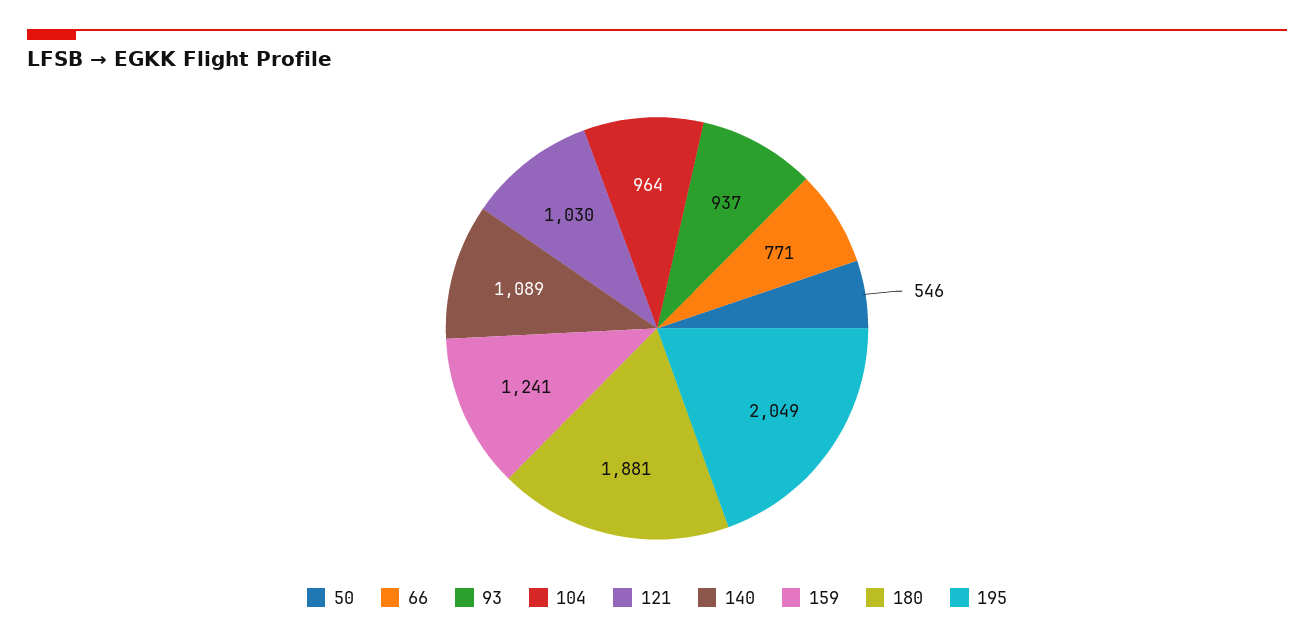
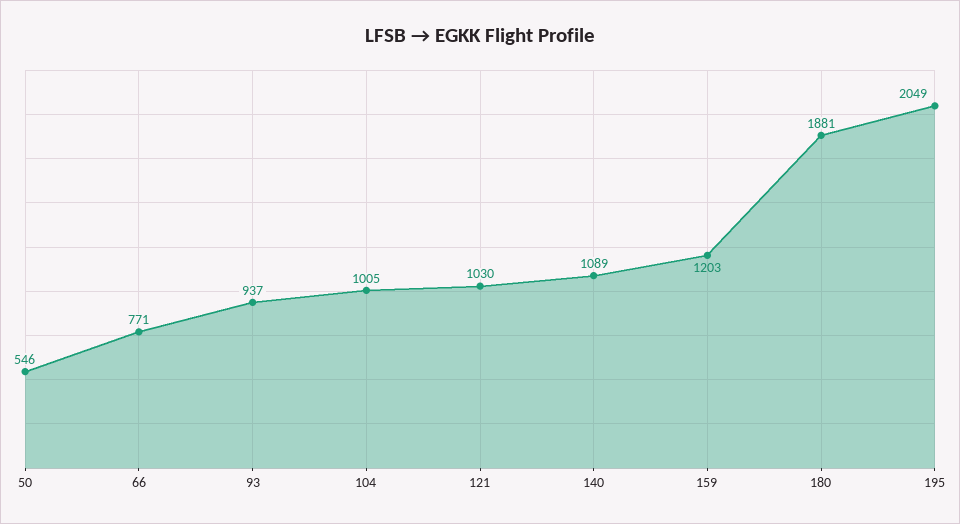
  {
    "50": 546,
    "66": 771,
    "93": 937,
-   "104": 964,
+   "104": 1005,
    "121": 1030,
    "140": 1089,
-   "159": 1241,
+   "159": 1203,
    "180": 1881,
    "195": 2049
  }

